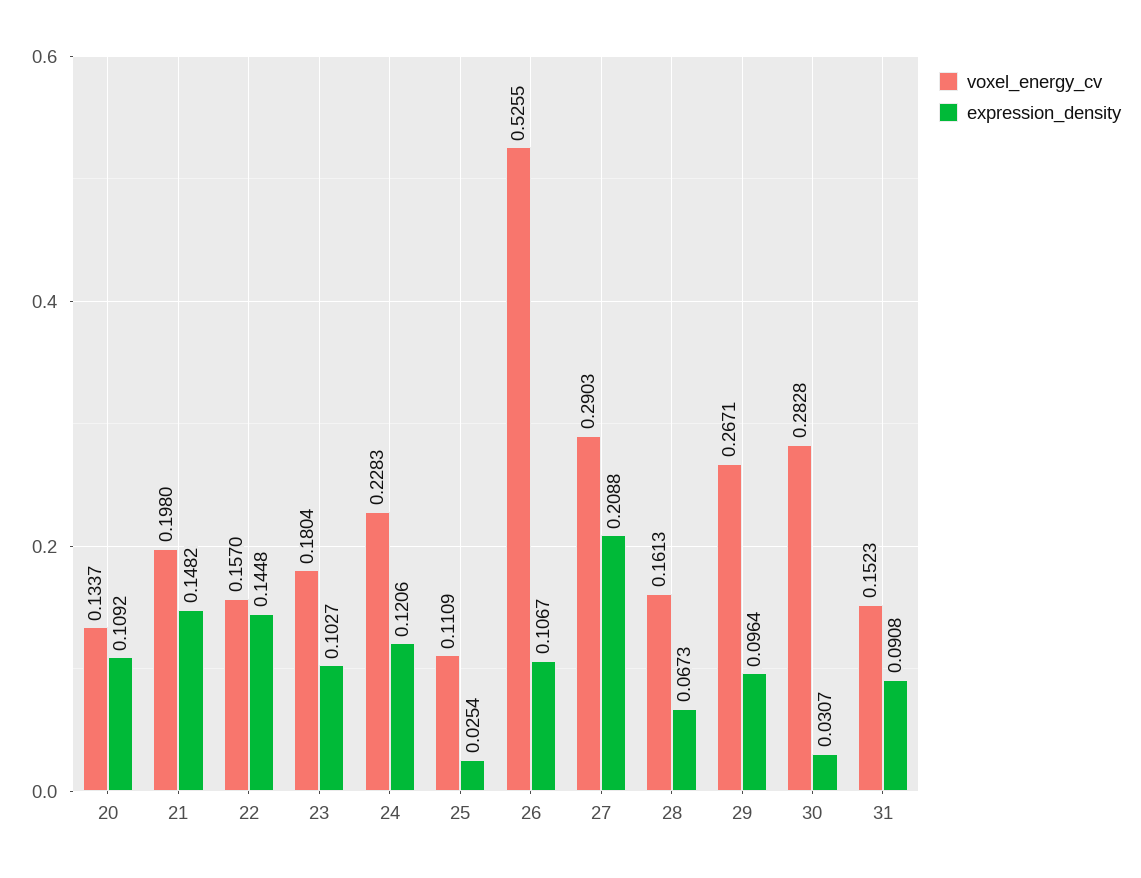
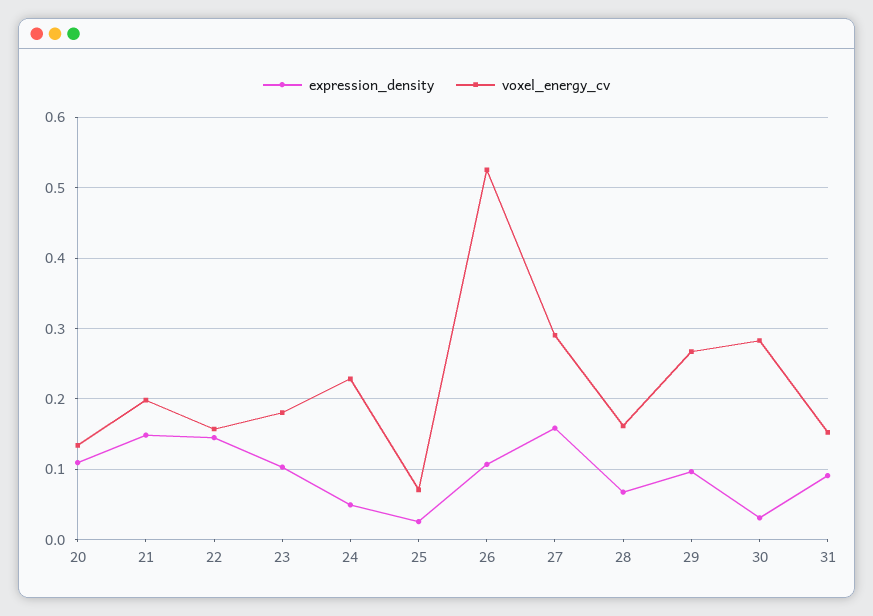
  {
    "voxel_energy_cv": {
      "20": 0.1337,
      "21": 0.198,
      "22": 0.157,
      "23": 0.1804,
      "24": 0.2283,
-     "25": 0.1109,
+     "25": 0.07,
      "26": 0.5255,
      "27": 0.2903,
      "28": 0.1613,
      "29": 0.2671,
      "30": 0.2828,
      "31": 0.1523
    },
    "expression_density": {
      "20": 0.1092,
      "21": 0.1482,
      "22": 0.1448,
      "23": 0.1027,
-     "24": 0.1206,
+     "24": 0.05,
      "25": 0.0254,
      "26": 0.1067,
-     "27": 0.2088,
+     "27": 0.16,
      "28": 0.0673,
      "29": 0.0964,
      "30": 0.0307,
      "31": 0.0908
    }
  }

